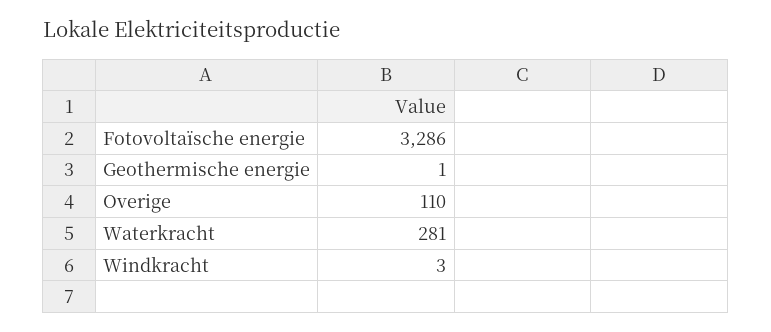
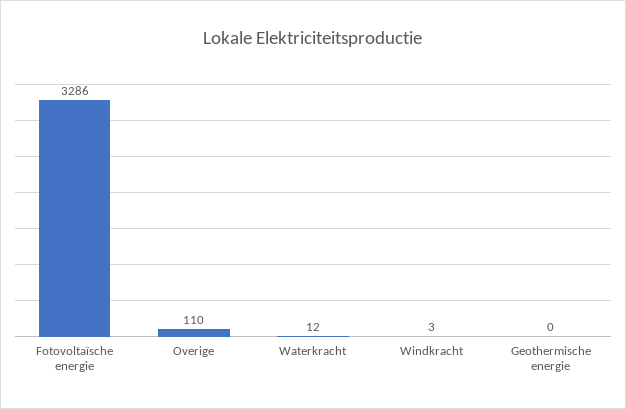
  {
    "Fotovoltaïsche energie": 3286,
-   "Geothermische energie": 1,
+   "Geothermische energie": 0,
    "Overige": 110,
-   "Waterkracht": 281,
+   "Waterkracht": 12,
    "Windkracht": 3
  }

